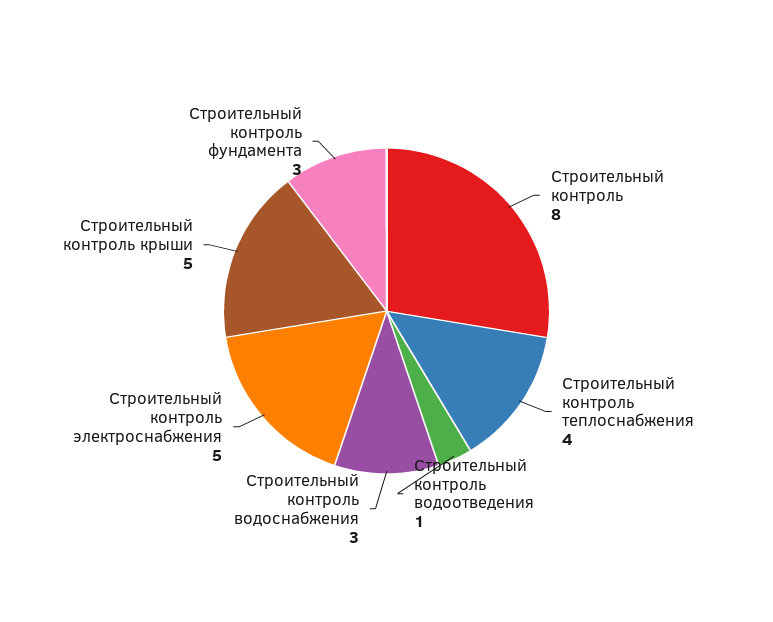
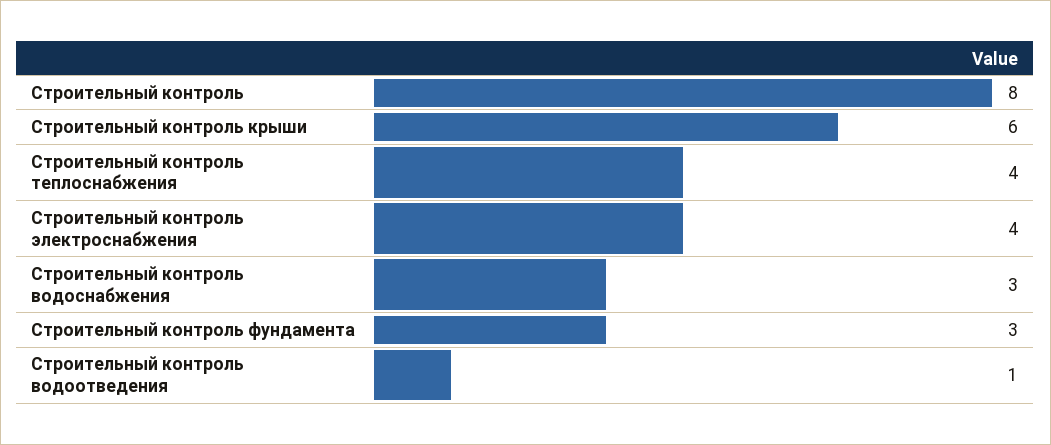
  {
    "Строительный контроль": 8,
    "Строительный контроль теплоснабжения": 4,
    "Строительный контроль водоотведения": 1,
    "Строительный контроль водоснабжения": 3,
-   "Строительный контроль электроснабжения": 5,
+   "Строительный контроль электроснабжения": 4,
-   "Строительный контроль крыши": 5,
+   "Строительный контроль крыши": 6,
    "Строительный контроль фундамента": 3
  }

